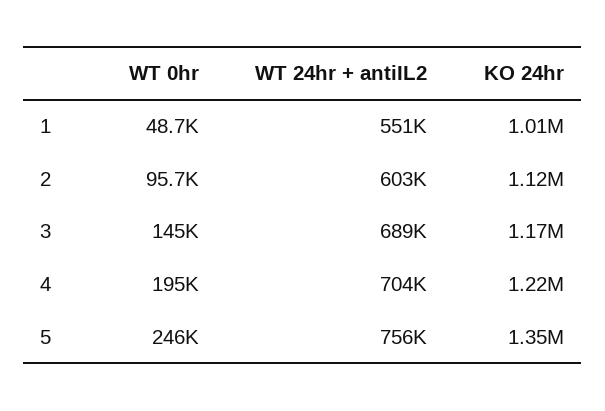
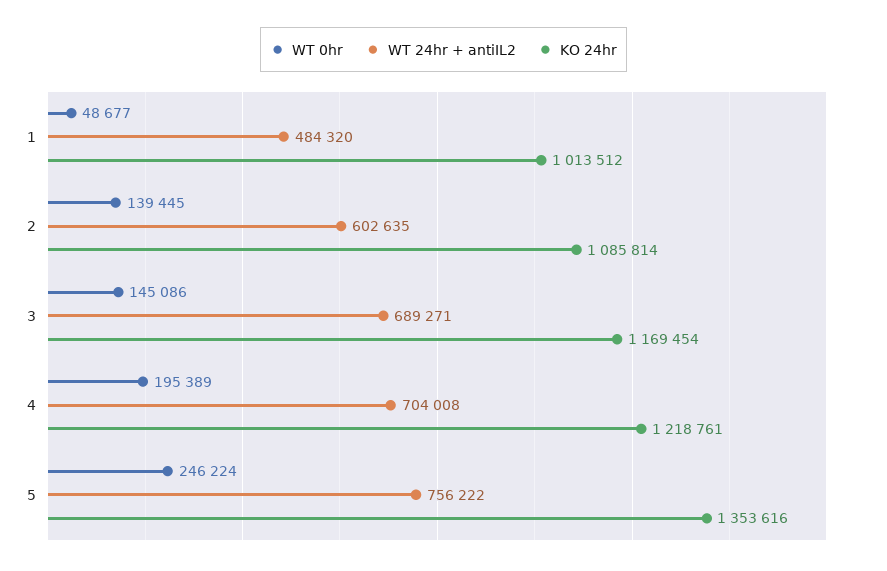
  {
    "WT 0hr": {
      "1": 48677,
-     "2": 95700,
+     "2": 139445,
      "3": 145086,
      "4": 195389,
      "5": 246224
    },
    "WT 24hr + antiIL2": {
-     "1": 551000,
+     "1": 484320,
      "2": 602635,
      "3": 689271,
      "4": 704008,
      "5": 756222
    },
    "KO 24hr": {
      "1": 1013512,
-     "2": 1120000,
+     "2": 1085814,
      "3": 1169454,
      "4": 1218761,
      "5": 1353616
    }
  }

